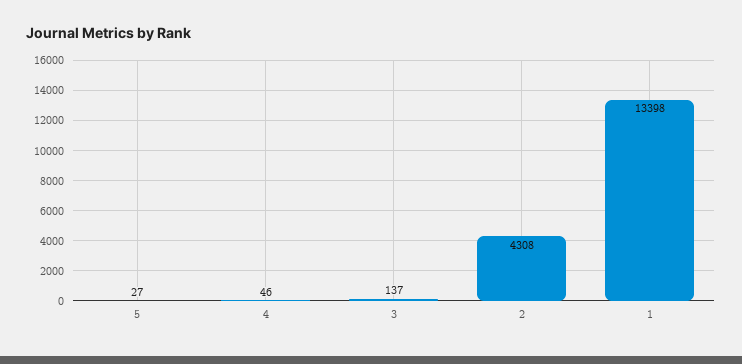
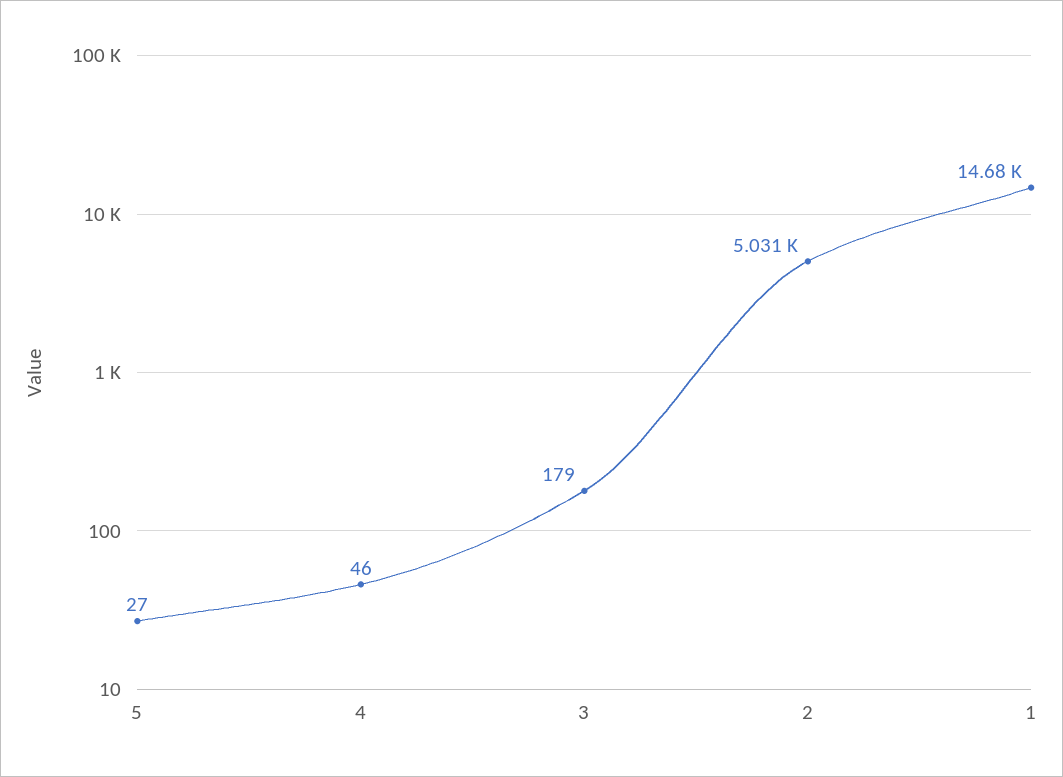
  {
    "5": 27,
    "4": 46,
-   "3": 137,
+   "3": 179,
-   "2": 4308,
+   "2": 5031,
-   "1": 13398
+   "1": 14680
  }

